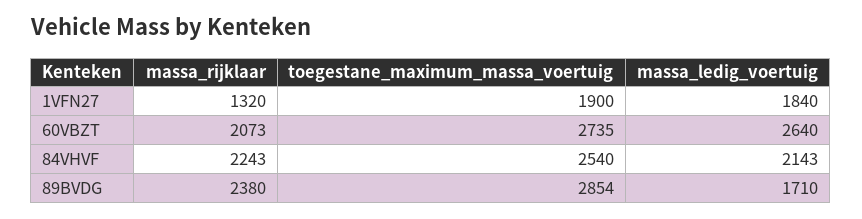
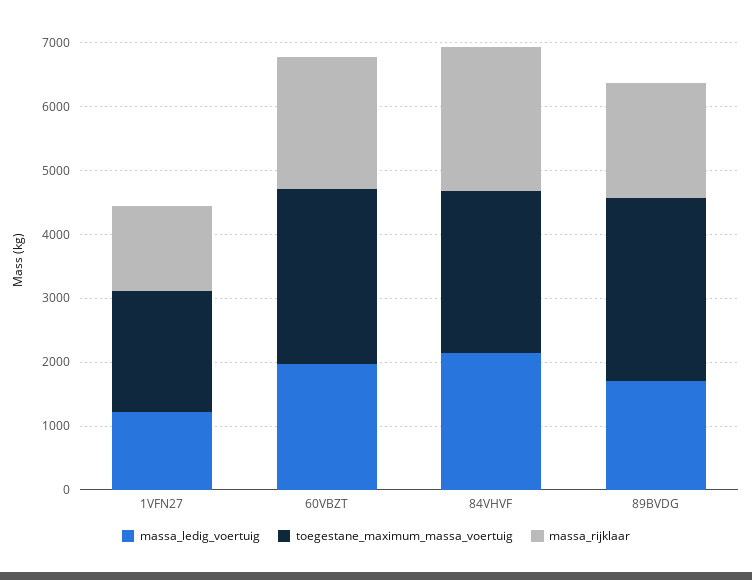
  {
    "massa_rijklaar": {
      "1VFN27": 1320,
      "60VBZT": 2073,
      "84VHVF": 2243,
-     "89BVDG": 2380
+     "89BVDG": 1800
    },
    "toegestane_maximum_massa_voertuig": {
      "1VFN27": 1900,
      "60VBZT": 2735,
      "84VHVF": 2540,
      "89BVDG": 2854
    },
    "massa_ledig_voertuig": {
-     "1VFN27": 1840,
+     "1VFN27": 1200,
-     "60VBZT": 2640,
+     "60VBZT": 2000,
      "84VHVF": 2143,
      "89BVDG": 1710
    }
  }

